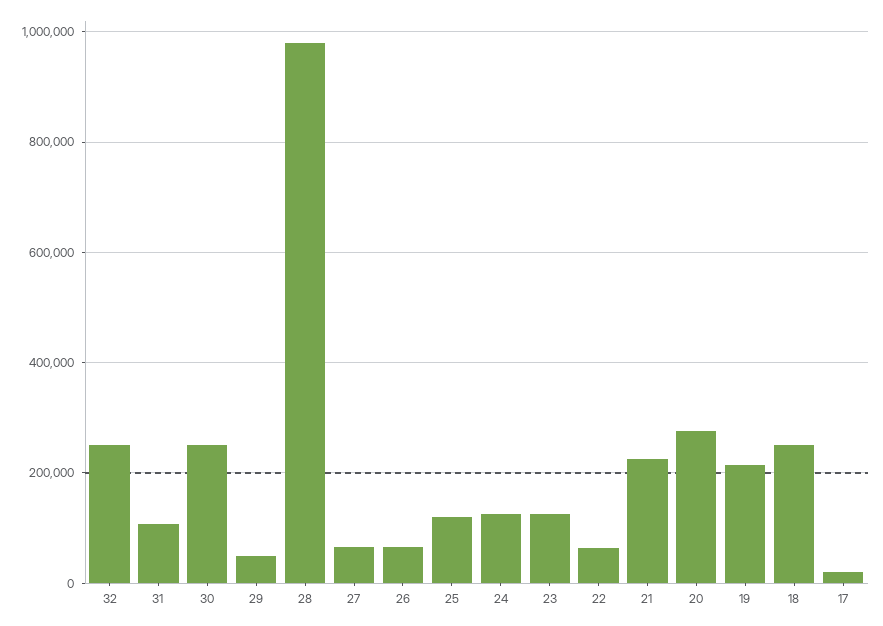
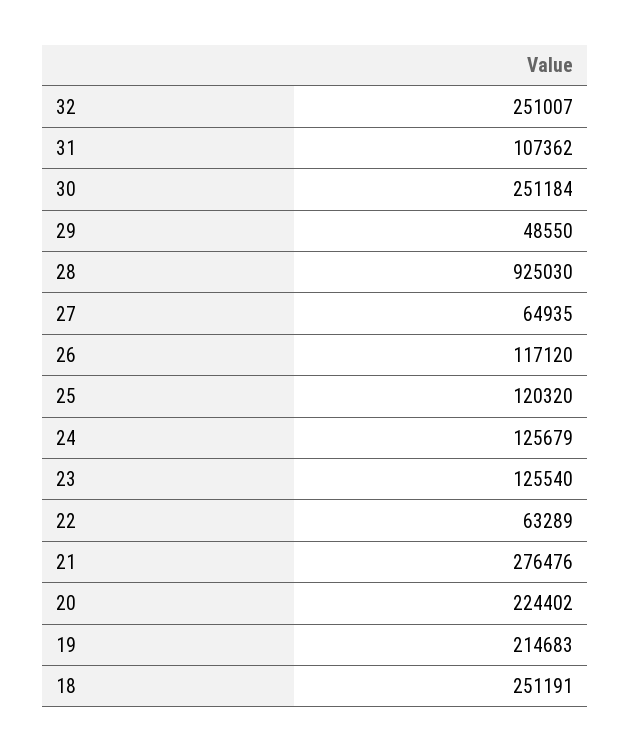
  {
    "32": 251007,
    "31": 107362,
    "30": 251184,
    "29": 48550,
-   "28": 980000,
+   "28": 925030,
    "27": 64935,
-   "26": 60000,
+   "26": 117120,
    "25": 120320,
    "24": 125679,
    "23": 125540,
    "22": 63289,
-   "21": 220000,
+   "21": 276476,
-   "20": 280000,
+   "20": 224402,
    "19": 214683,
-   "18": 251191,
+   "18": 251191
-   "17": 20000
  }

